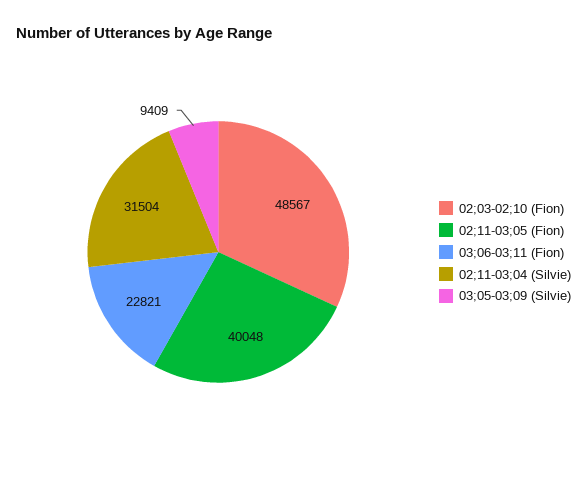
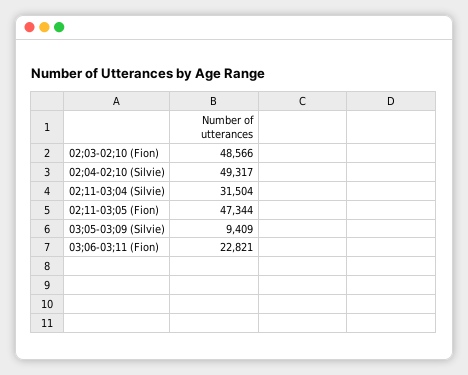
  {
-   "02;03-02;10 (Fion)": 48567,
+   "02;03-02;10 (Fion)": 48566,
-   "02;11-03;05 (Fion)": 40048,
+   "02;11-03;05 (Fion)": 47344,
    "03;06-03;11 (Fion)": 22821,
    "02;11-03;04 (Silvie)": 31504,
-   "03;05-03;09 (Silvie)": 9409
+   "03;05-03;09 (Silvie)": 9409,
+   "02;04-02;10 (Silvie)": 49317
  }

